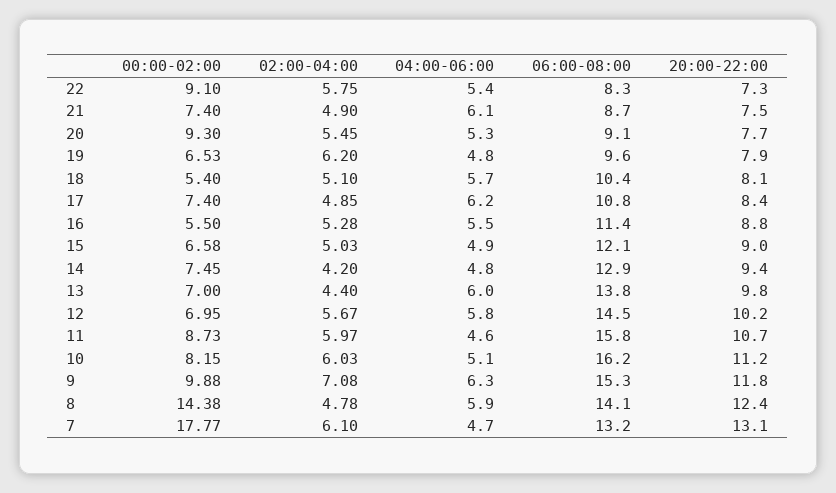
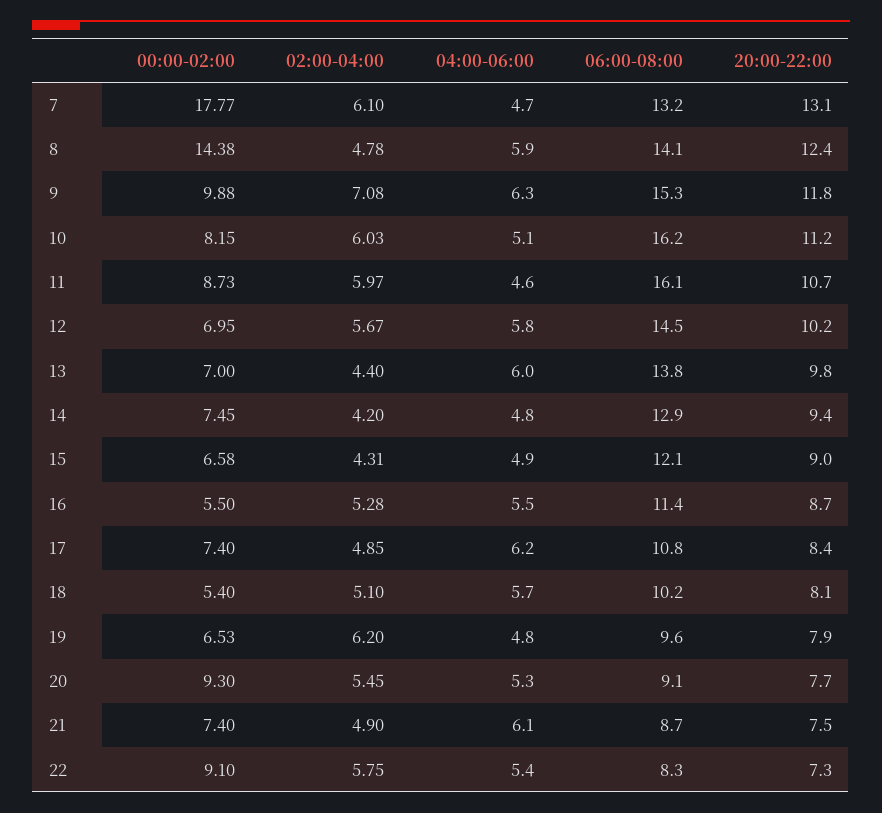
  {
    "00:00-02:00": {
      "22": 9.1,
      "21": 7.4,
      "20": 9.3,
      "19": 6.53,
      "18": 5.4,
      "17": 7.4,
      "16": 5.5,
      "15": 6.58,
      "14": 7.45,
      "13": 7,
      "12": 6.95,
      "11": 8.73,
      "10": 8.15,
      "9": 9.88,
      "8": 14.38,
      "7": 17.77
    },
    "02:00-04:00": {
      "22": 5.75,
      "21": 4.9,
      "20": 5.45,
      "19": 6.2,
      "18": 5.1,
      "17": 4.85,
      "16": 5.28,
-     "15": 5.03,
+     "15": 4.31,
      "14": 4.2,
      "13": 4.4,
      "12": 5.67,
      "11": 5.97,
      "10": 6.03,
      "9": 7.08,
      "8": 4.78,
      "7": 6.1
    },
    "04:00-06:00": {
      "22": 5.4,
      "21": 6.1,
      "20": 5.3,
      "19": 4.8,
      "18": 5.7,
      "17": 6.2,
      "16": 5.5,
      "15": 4.9,
      "14": 4.8,
      "13": 6,
      "12": 5.8,
      "11": 4.6,
      "10": 5.1,
      "9": 6.3,
      "8": 5.9,
      "7": 4.7
    },
    "06:00-08:00": {
      "22": 8.3,
      "21": 8.7,
      "20": 9.1,
      "19": 9.6,
-     "18": 10.4,
+     "18": 10.2,
      "17": 10.8,
      "16": 11.4,
      "15": 12.1,
      "14": 12.9,
      "13": 13.8,
      "12": 14.5,
-     "11": 15.8,
+     "11": 16.1,
      "10": 16.2,
      "9": 15.3,
      "8": 14.1,
      "7": 13.2
    },
    "20:00-22:00": {
      "22": 7.3,
      "21": 7.5,
      "20": 7.7,
      "19": 7.9,
      "18": 8.1,
      "17": 8.4,
-     "16": 8.8,
+     "16": 8.7,
      "15": 9,
      "14": 9.4,
      "13": 9.8,
      "12": 10.2,
      "11": 10.7,
      "10": 11.2,
      "9": 11.8,
      "8": 12.4,
      "7": 13.1
    }
  }

